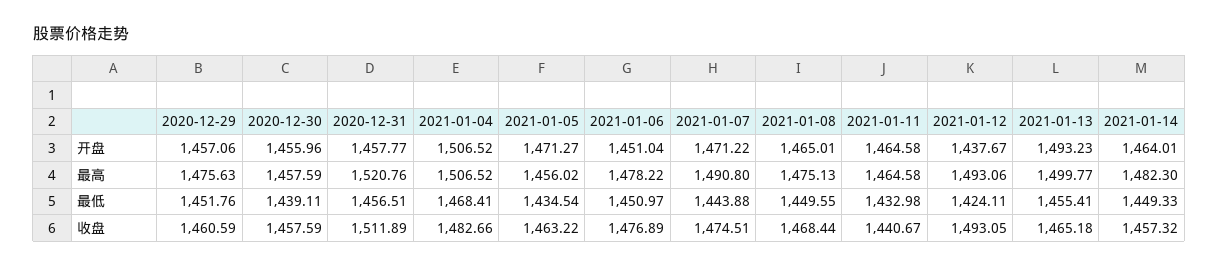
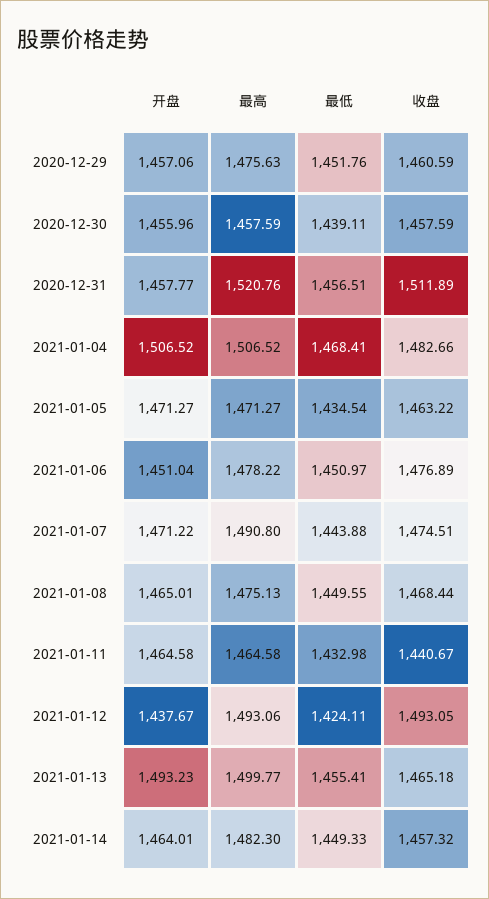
  {
    "2020-12-29": {
      "开盘": 1457.06,
      "最高": 1475.63,
      "最低": 1451.76,
      "收盘": 1460.59
    },
    "2020-12-30": {
      "开盘": 1455.96,
      "最高": 1457.59,
      "最低": 1439.11,
      "收盘": 1457.59
    },
    "2020-12-31": {
      "开盘": 1457.77,
      "最高": 1520.76,
      "最低": 1456.51,
      "收盘": 1511.89
    },
    "2021-01-04": {
      "开盘": 1506.52,
      "最高": 1506.52,
      "最低": 1468.41,
      "收盘": 1482.66
    },
    "2021-01-05": {
      "开盘": 1471.27,
-     "最高": 1456.02,
+     "最高": 1471.27,
      "最低": 1434.54,
      "收盘": 1463.22
    },
    "2021-01-06": {
      "开盘": 1451.04,
      "最高": 1478.22,
      "最低": 1450.97,
      "收盘": 1476.89
    },
    "2021-01-07": {
      "开盘": 1471.22,
      "最高": 1490.8,
      "最低": 1443.88,
      "收盘": 1474.51
    },
    "2021-01-08": {
      "开盘": 1465.01,
      "最高": 1475.13,
      "最低": 1449.55,
      "收盘": 1468.44
    },
    "2021-01-11": {
      "开盘": 1464.58,
      "最高": 1464.58,
      "最低": 1432.98,
      "收盘": 1440.67
    },
    "2021-01-12": {
      "开盘": 1437.67,
      "最高": 1493.06,
      "最低": 1424.11,
      "收盘": 1493.05
    },
    "2021-01-13": {
      "开盘": 1493.23,
      "最高": 1499.77,
      "最低": 1455.41,
      "收盘": 1465.18
    },
    "2021-01-14": {
      "开盘": 1464.01,
      "最高": 1482.3,
      "最低": 1449.33,
      "收盘": 1457.32
    }
  }

